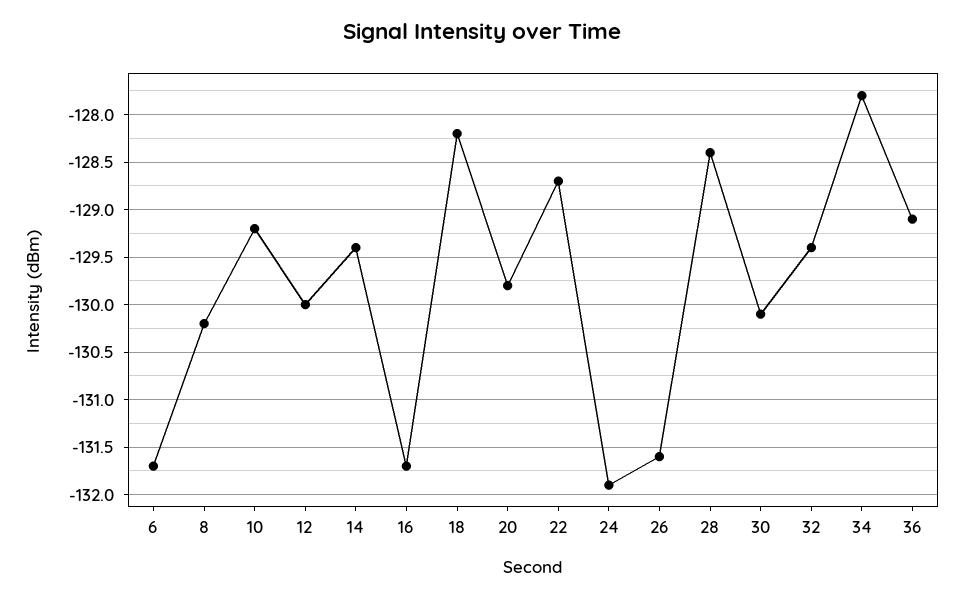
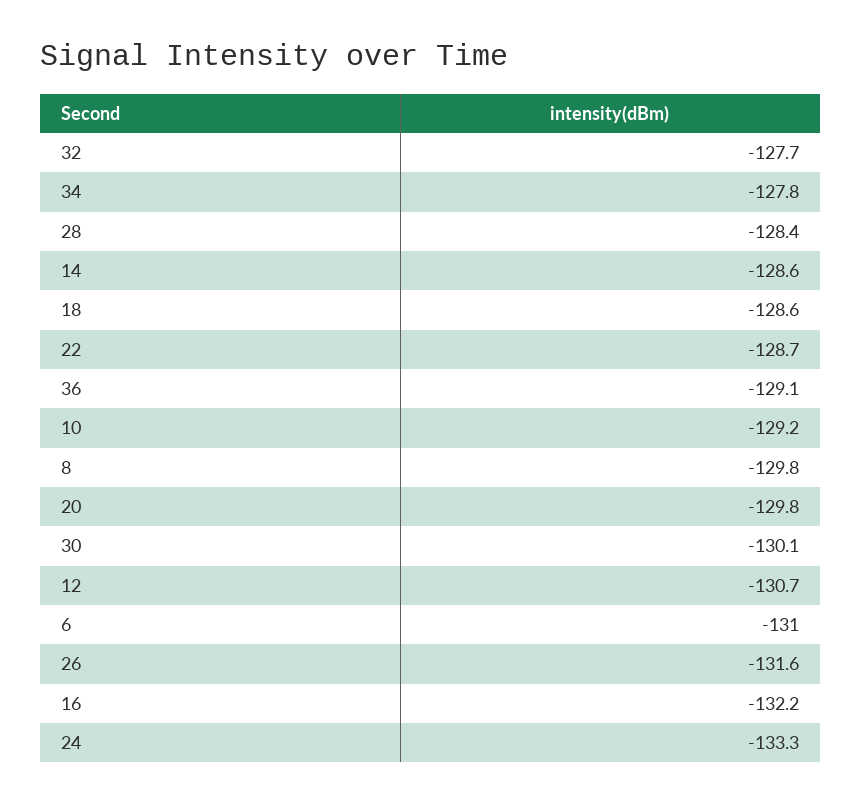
  {
-   "6": -131.7,
+   "6": -131,
-   "8": -130.2,
+   "8": -129.8,
    "10": -129.2,
-   "12": -130,
+   "12": -130.7,
-   "14": -129.4,
+   "14": -128.6,
-   "16": -131.7,
+   "16": -132.2,
-   "18": -128.2,
+   "18": -128.6,
    "20": -129.8,
    "22": -128.7,
-   "24": -131.9,
+   "24": -133.3,
    "26": -131.6,
    "28": -128.4,
    "30": -130.1,
-   "32": -129.4,
+   "32": -127.7,
    "34": -127.8,
    "36": -129.1
  }

